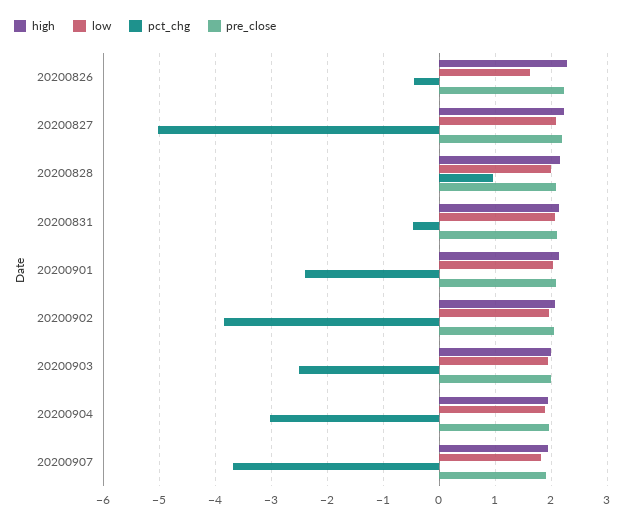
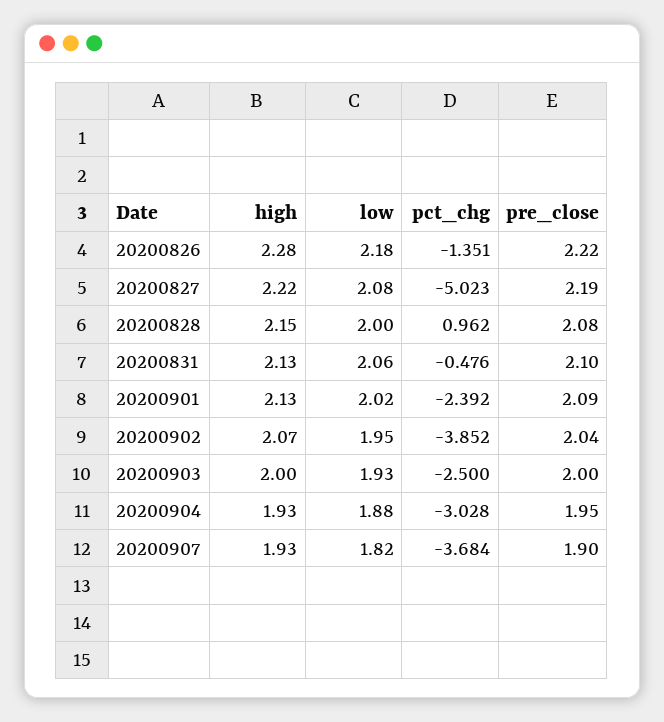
  {
    "high": {
      "20200826": 2.28,
      "20200827": 2.22,
      "20200828": 2.15,
      "20200831": 2.13,
      "20200901": 2.13,
      "20200902": 2.07,
      "20200903": 2,
      "20200904": 1.93,
      "20200907": 1.93
    },
    "low": {
-     "20200826": 1.6,
+     "20200826": 2.18,
      "20200827": 2.08,
      "20200828": 2,
      "20200831": 2.06,
      "20200901": 2.02,
      "20200902": 1.95,
      "20200903": 1.93,
      "20200904": 1.88,
      "20200907": 1.82
    },
    "pct_chg": {
-     "20200826": -0.4,
+     "20200826": -1.351,
      "20200827": -5.023,
      "20200828": 0.962,
      "20200831": -0.476,
      "20200901": -2.392,
      "20200902": -3.852,
      "20200903": -2.5,
      "20200904": -3.028,
      "20200907": -3.684
    },
    "pre_close": {
      "20200826": 2.22,
      "20200827": 2.19,
      "20200828": 2.08,
      "20200831": 2.1,
      "20200901": 2.09,
      "20200902": 2.04,
      "20200903": 2,
      "20200904": 1.95,
      "20200907": 1.9
    }
  }

